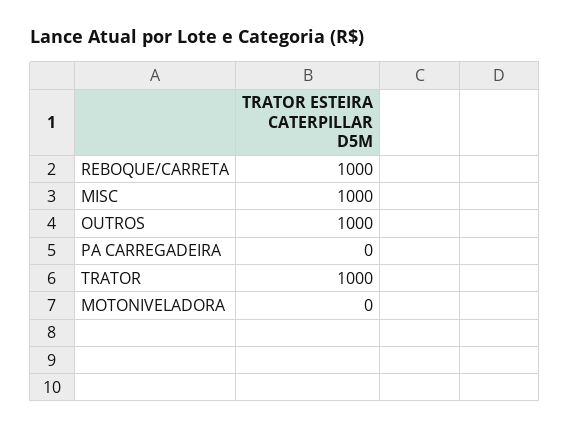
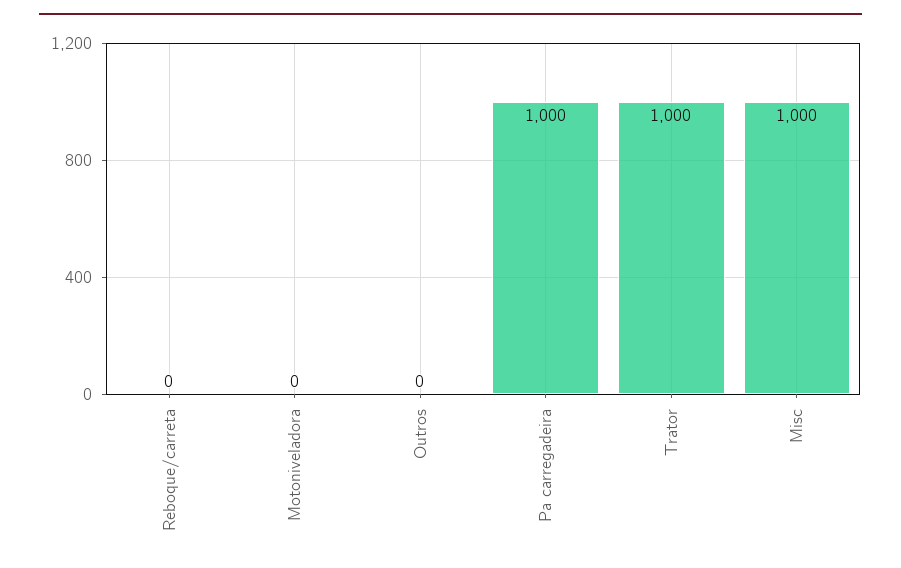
  {
-   "REBOQUE/CARRETA": 1000,
+   "REBOQUE/CARRETA": 0,
    "MISC": 1000,
-   "OUTROS": 1000,
+   "OUTROS": 0,
-   "PA CARREGADEIRA": 0,
+   "PA CARREGADEIRA": 1000,
    "TRATOR": 1000,
    "MOTONIVELADORA": 0
  }

